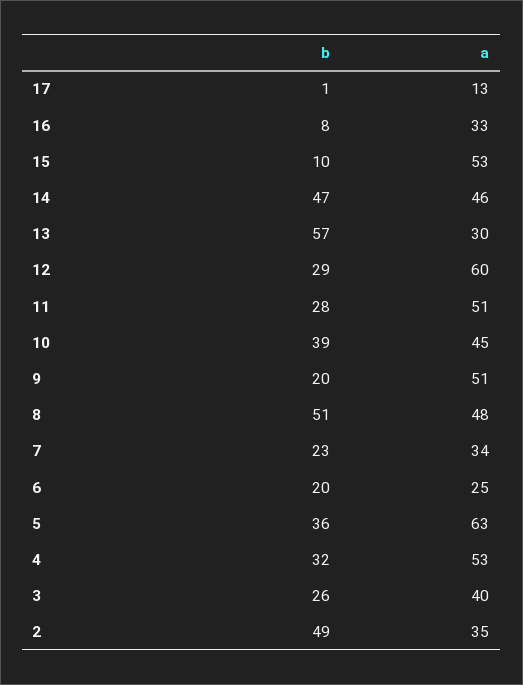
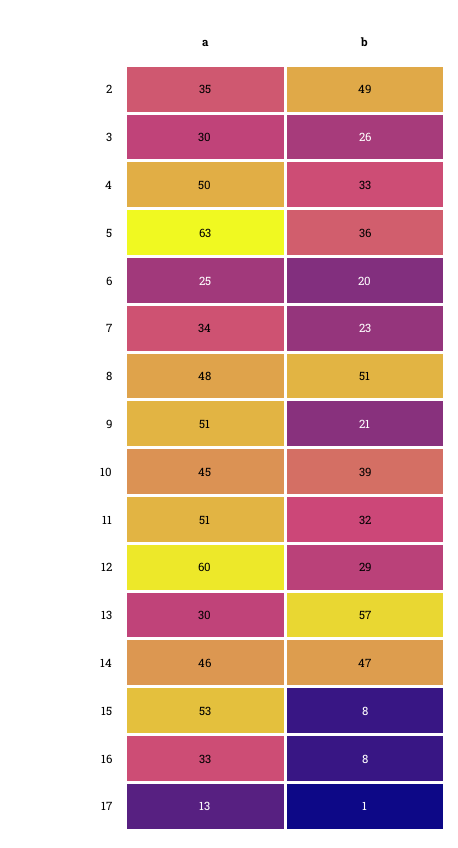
  {
    "b": {
      "17": 1,
      "16": 8,
-     "15": 10,
+     "15": 8,
      "14": 47,
      "13": 57,
      "12": 29,
-     "11": 28,
+     "11": 32,
      "10": 39,
-     "9": 20,
+     "9": 21,
      "8": 51,
      "7": 23,
      "6": 20,
      "5": 36,
-     "4": 32,
+     "4": 33,
      "3": 26,
      "2": 49
    },
    "a": {
      "17": 13,
      "16": 33,
      "15": 53,
      "14": 46,
      "13": 30,
      "12": 60,
      "11": 51,
      "10": 45,
      "9": 51,
      "8": 48,
      "7": 34,
      "6": 25,
      "5": 63,
-     "4": 53,
+     "4": 50,
-     "3": 40,
+     "3": 30,
      "2": 35
    }
  }

